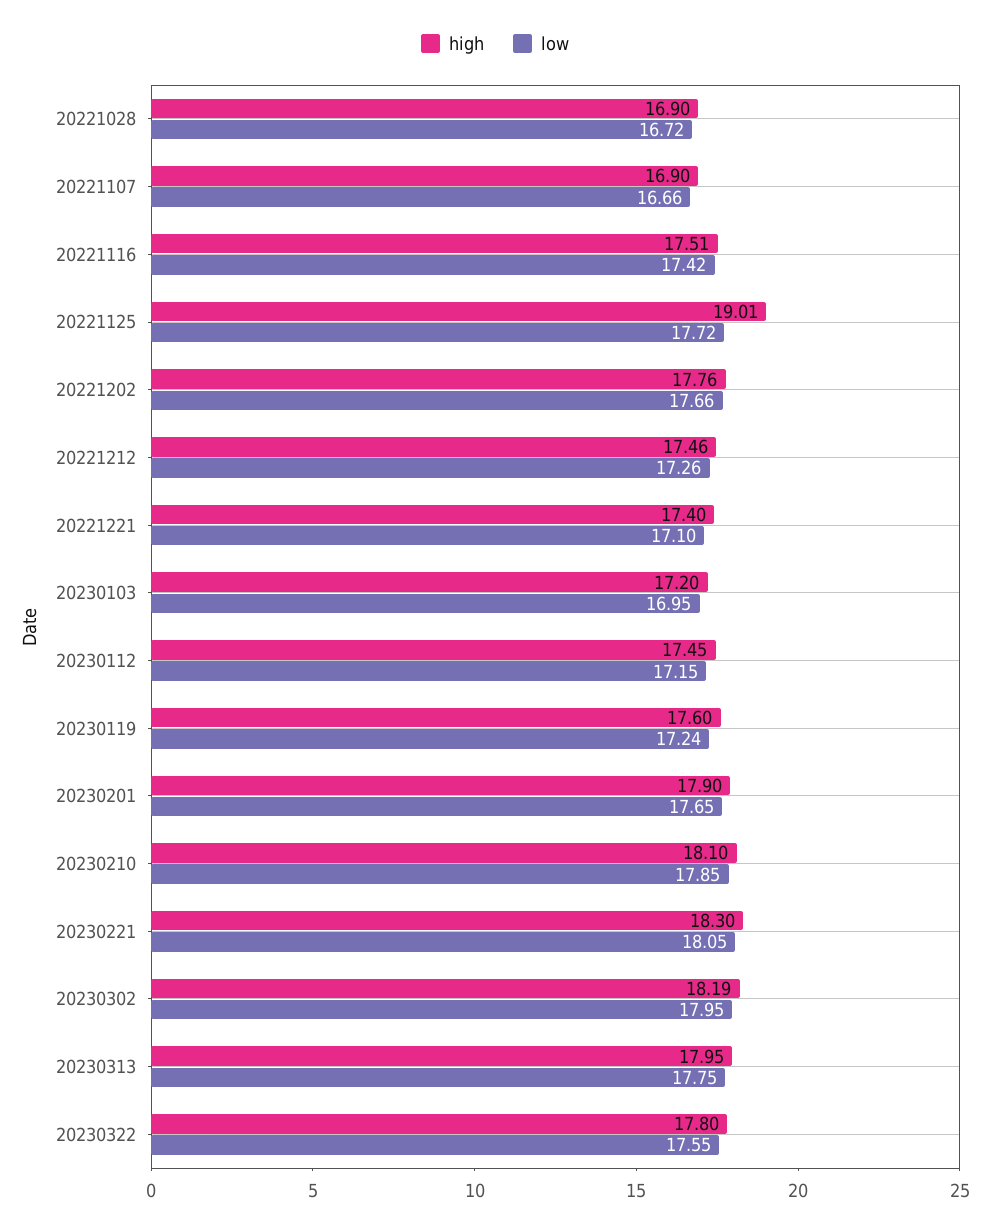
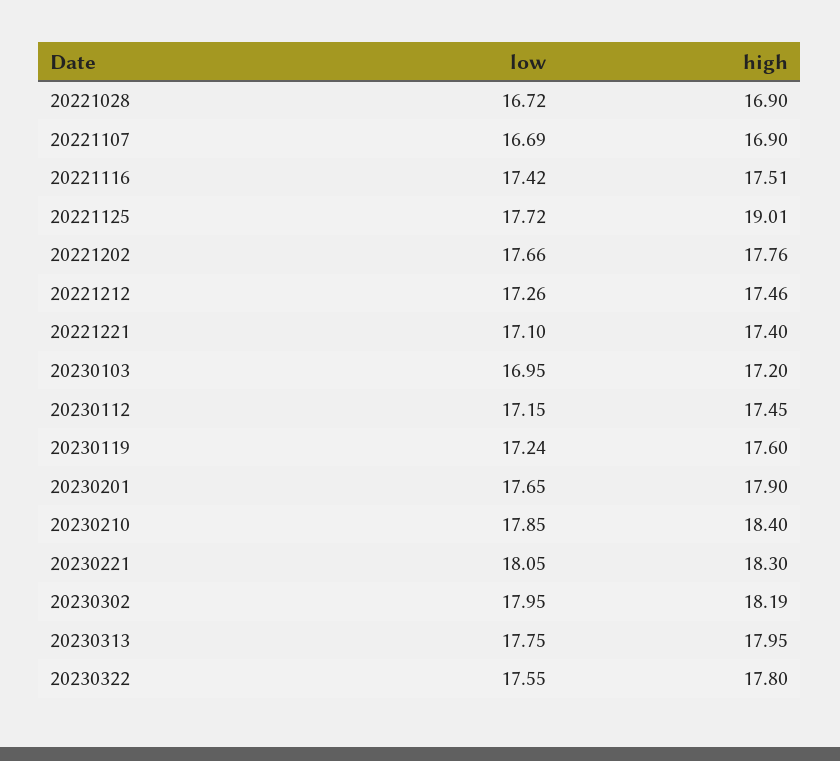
  {
    "high": {
      "20221028": 16.9,
      "20221107": 16.9,
      "20221116": 17.51,
      "20221125": 19.01,
      "20221202": 17.76,
      "20221212": 17.46,
      "20221221": 17.4,
      "20230103": 17.2,
      "20230112": 17.45,
      "20230119": 17.6,
      "20230201": 17.9,
-     "20230210": 18.1,
+     "20230210": 18.4,
      "20230221": 18.3,
      "20230302": 18.19,
      "20230313": 17.95,
      "20230322": 17.8
    },
    "low": {
      "20221028": 16.72,
-     "20221107": 16.66,
+     "20221107": 16.69,
      "20221116": 17.42,
      "20221125": 17.72,
      "20221202": 17.66,
      "20221212": 17.26,
      "20221221": 17.1,
      "20230103": 16.95,
      "20230112": 17.15,
      "20230119": 17.24,
      "20230201": 17.65,
      "20230210": 17.85,
      "20230221": 18.05,
      "20230302": 17.95,
      "20230313": 17.75,
      "20230322": 17.55
    }
  }

